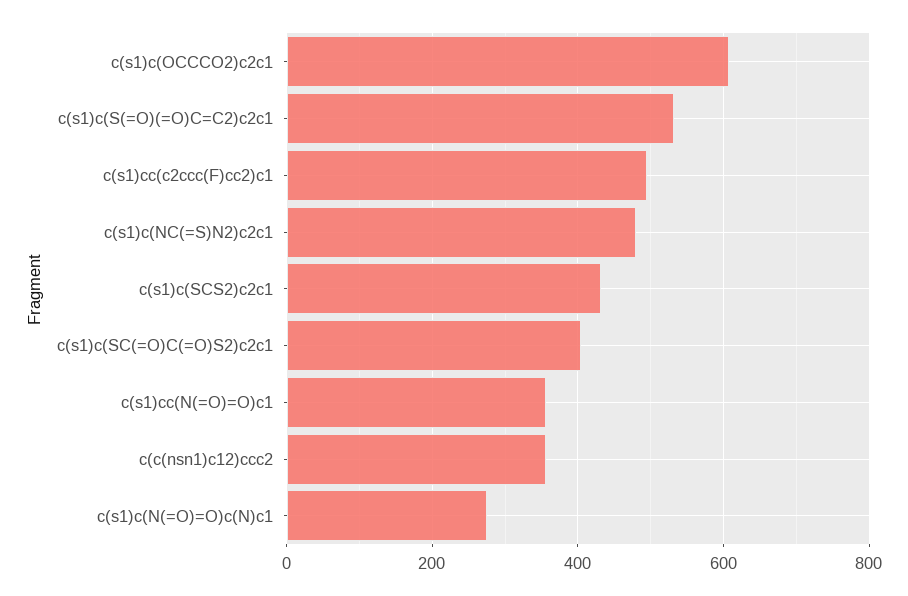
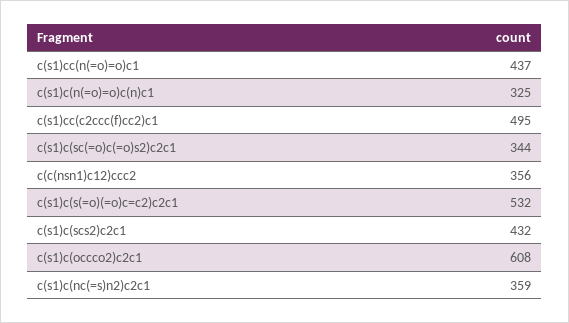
  {
    "c(s1)c(OCCCO2)c2c1": 608,
    "c(s1)c(S(=O)(=O)C=C2)c2c1": 532,
    "c(s1)cc(c2ccc(F)cc2)c1": 495,
-   "c(s1)c(NC(=S)N2)c2c1": 480,
+   "c(s1)c(NC(=S)N2)c2c1": 359,
    "c(s1)c(SCS2)c2c1": 432,
-   "c(s1)c(SC(=O)C(=O)S2)c2c1": 400,
+   "c(s1)c(SC(=O)C(=O)S2)c2c1": 344,
-   "c(s1)cc(N(=O)=O)c1": 360,
+   "c(s1)cc(N(=O)=O)c1": 437,
    "c(c(nsn1)c12)ccc2": 356,
-   "c(s1)c(N(=O)=O)c(N)c1": 280
+   "c(s1)c(N(=O)=O)c(N)c1": 325
  }

